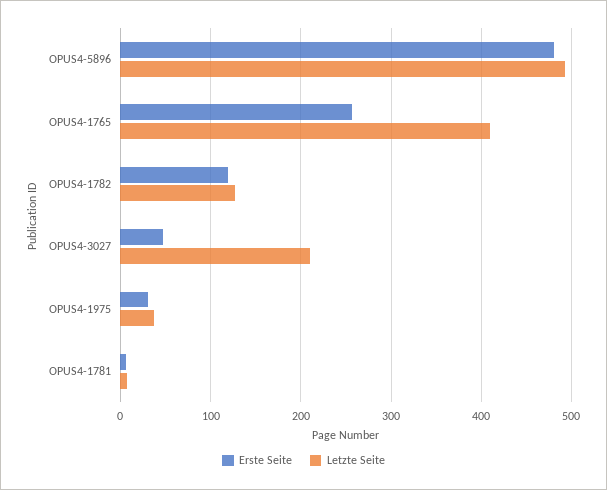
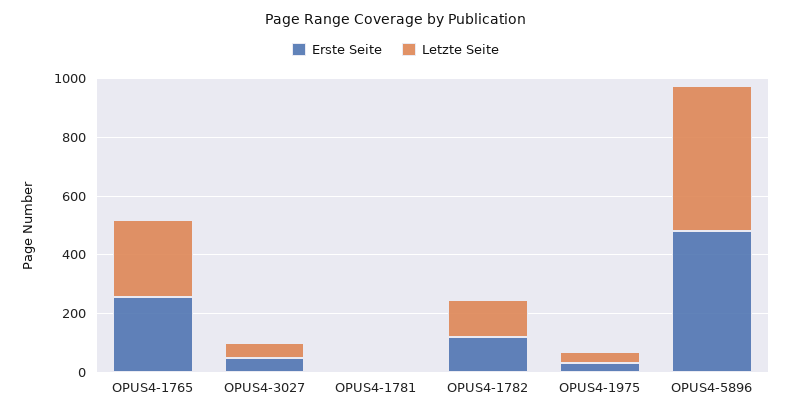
  {
    "Erste Seite": {
      "OPUS4-5896": 480,
      "OPUS4-1765": 260,
      "OPUS4-1782": 120,
      "OPUS4-3027": 50,
      "OPUS4-1975": 30,
      "OPUS4-1781": 10
    },
    "Letzte Seite": {
      "OPUS4-5896": 490,
-     "OPUS4-1765": 410,
+     "OPUS4-1765": 250,
      "OPUS4-1782": 130,
-     "OPUS4-3027": 210,
+     "OPUS4-3027": 50,
      "OPUS4-1975": 40,
      "OPUS4-1781": 10
    }
  }

